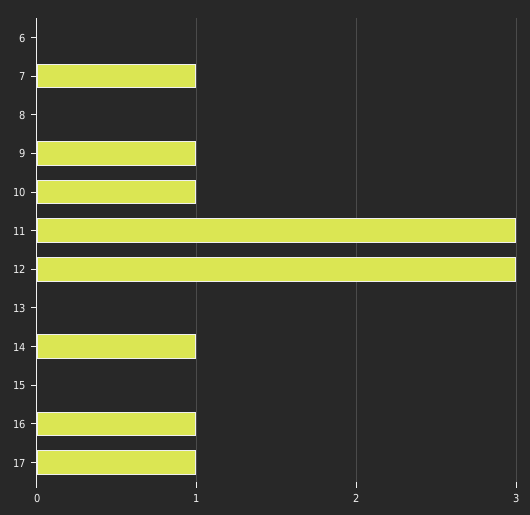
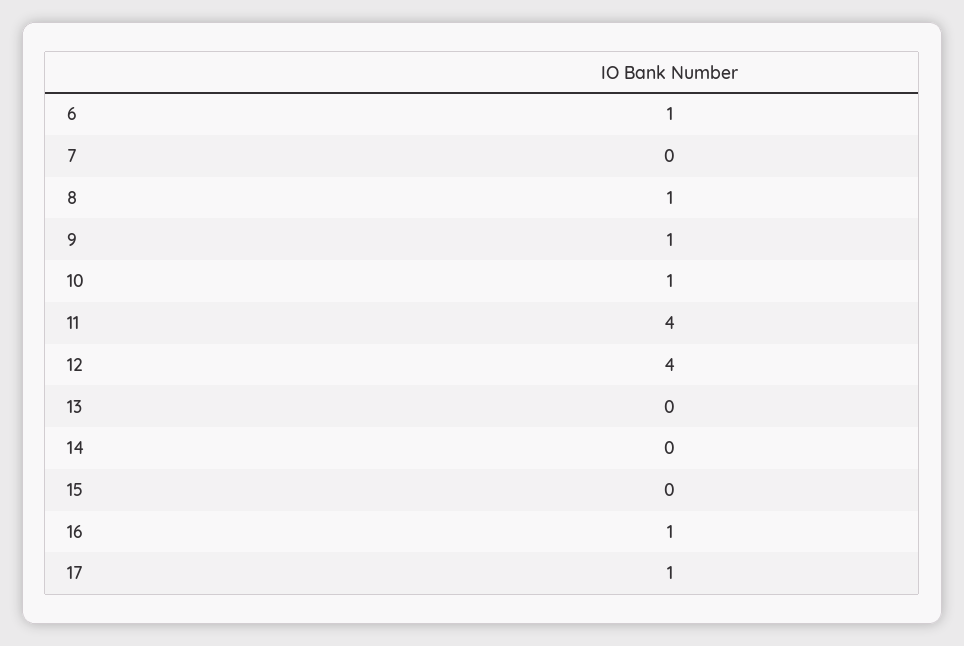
  {
-   "6": 0,
+   "6": 1,
-   "7": 1,
+   "7": 0,
-   "8": 0,
+   "8": 1,
    "9": 1,
    "10": 1,
-   "11": 3,
+   "11": 4,
-   "12": 3,
+   "12": 4,
    "13": 0,
-   "14": 1,
+   "14": 0,
    "15": 0,
    "16": 1,
    "17": 1
  }

